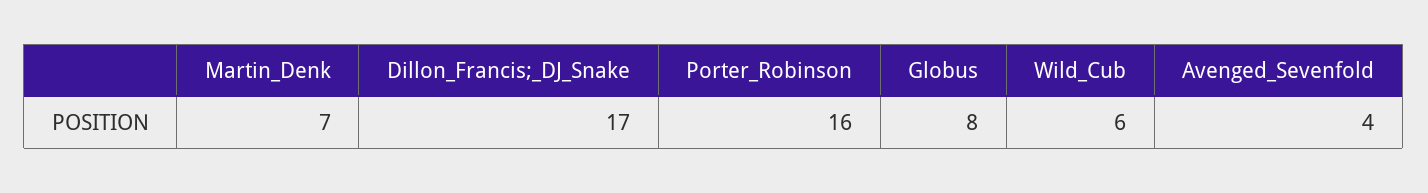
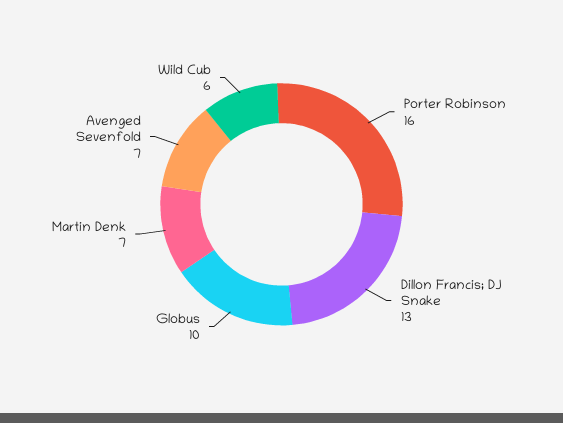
  {
    "Martin_Denk": 7,
-   "Dillon_Francis;_DJ_Snake": 17,
+   "Dillon_Francis;_DJ_Snake": 13,
    "Porter_Robinson": 16,
-   "Globus": 8,
+   "Globus": 10,
    "Wild_Cub": 6,
-   "Avenged_Sevenfold": 4
+   "Avenged_Sevenfold": 7
  }

